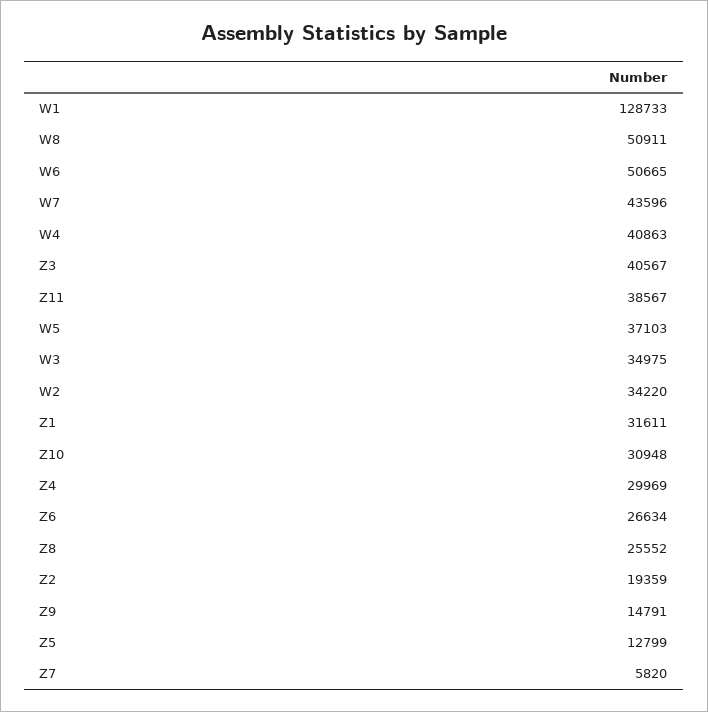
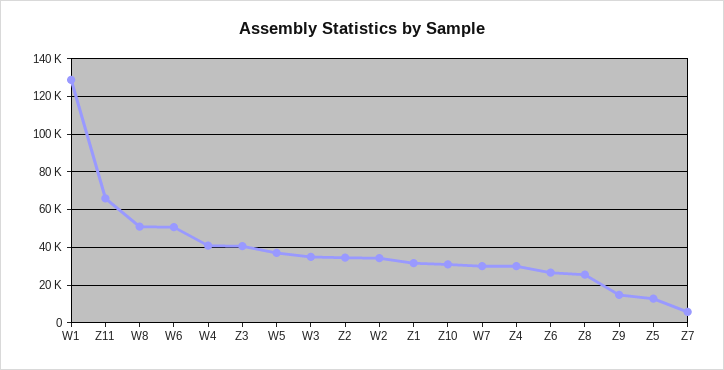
  {
    "W1": 128733,
    "W8": 50911,
    "W6": 50665,
-   "W7": 43596,
+   "W7": 30000,
    "W4": 40863,
    "Z3": 40567,
-   "Z11": 38567,
+   "Z11": 65000,
    "W5": 37103,
    "W3": 34975,
    "W2": 34220,
    "Z1": 31611,
    "Z10": 30948,
    "Z4": 29969,
    "Z6": 26634,
    "Z8": 25552,
-   "Z2": 19359,
+   "Z2": 35000,
    "Z9": 14791,
    "Z5": 12799,
    "Z7": 5820
  }

